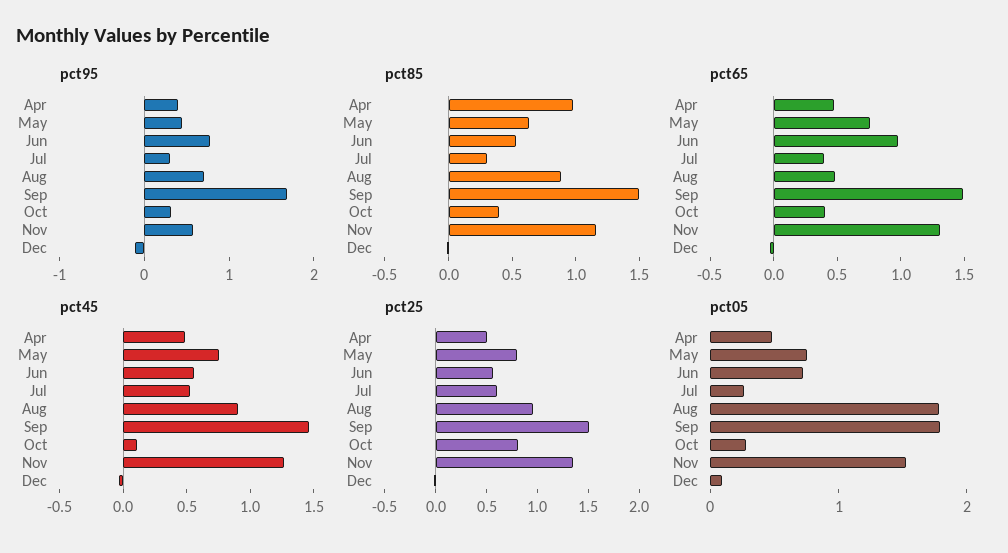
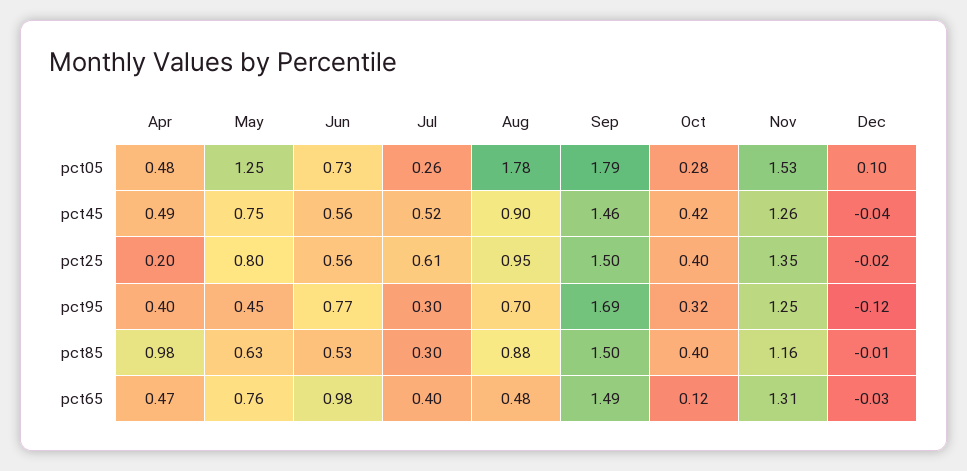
  {
    "pct95": {
      "Apr": 0.4,
      "May": 0.45,
      "Jun": 0.77,
      "Jul": 0.3,
      "Aug": 0.7,
      "Sep": 1.69,
      "Oct": 0.32,
-     "Nov": 0.6,
+     "Nov": 1.25,
      "Dec": -0.12
    },
    "pct85": {
      "Apr": 0.98,
      "May": 0.63,
      "Jun": 0.53,
      "Jul": 0.3,
      "Aug": 0.88,
      "Sep": 1.5,
      "Oct": 0.4,
      "Nov": 1.16,
      "Dec": -0.01
    },
    "pct65": {
      "Apr": 0.47,
      "May": 0.76,
      "Jun": 0.98,
      "Jul": 0.4,
      "Aug": 0.48,
      "Sep": 1.49,
-     "Oct": 0.4,
+     "Oct": 0.12,
      "Nov": 1.31,
      "Dec": -0.03
    },
    "pct45": {
      "Apr": 0.49,
      "May": 0.75,
      "Jun": 0.56,
      "Jul": 0.52,
      "Aug": 0.9,
      "Sep": 1.46,
-     "Oct": 0.1,
+     "Oct": 0.42,
      "Nov": 1.26,
      "Dec": -0.04
    },
    "pct25": {
-     "Apr": 0.5,
+     "Apr": 0.2,
      "May": 0.8,
      "Jun": 0.56,
      "Jul": 0.61,
      "Aug": 0.95,
      "Sep": 1.5,
-     "Oct": 0.8,
+     "Oct": 0.4,
      "Nov": 1.35,
      "Dec": -0.02
    },
    "pct05": {
      "Apr": 0.48,
-     "May": 0.8,
+     "May": 1.25,
      "Jun": 0.73,
      "Jul": 0.26,
      "Aug": 1.78,
      "Sep": 1.79,
      "Oct": 0.28,
      "Nov": 1.53,
      "Dec": 0.1
    }
  }

